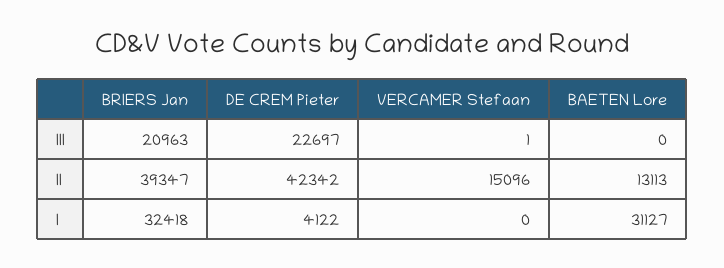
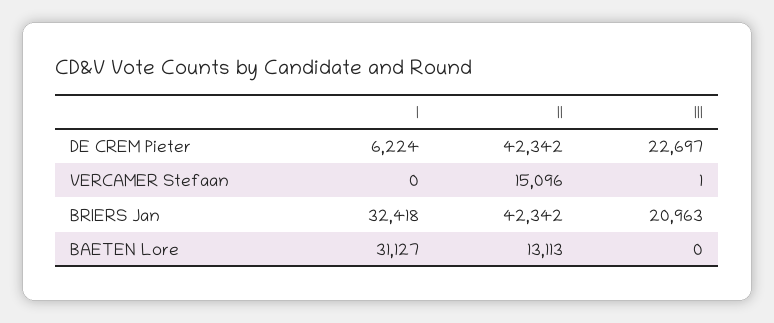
  {
    "BRIERS Jan": {
      "III": 20963,
-     "II": 39347,
+     "II": 42342,
      "I": 32418
    },
    "DE CREM Pieter": {
      "III": 22697,
      "II": 42342,
-     "I": 4122
+     "I": 6224
    },
    "VERCAMER Stefaan": {
      "III": 1,
      "II": 15096,
      "I": 0
    },
    "BAETEN Lore": {
      "III": 0,
      "II": 13113,
      "I": 31127
    }
  }

